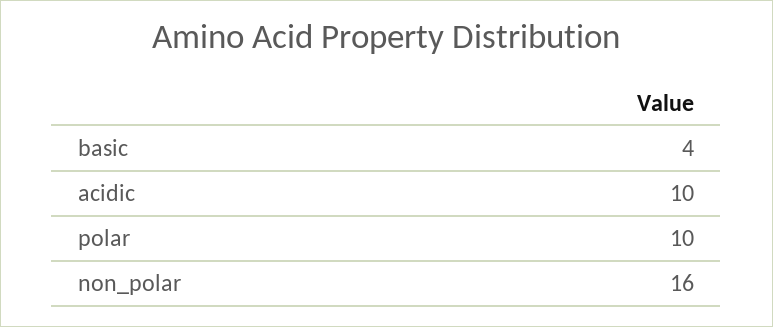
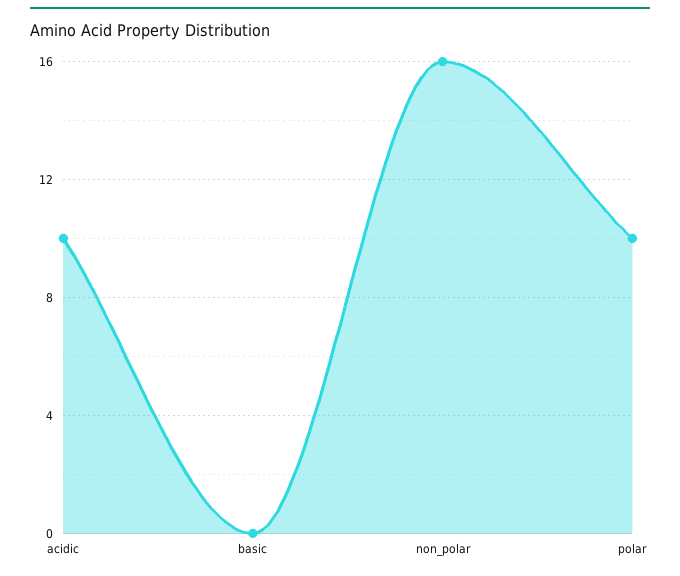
  {
-   "basic": 4,
+   "basic": 0,
    "acidic": 10,
    "polar": 10,
    "non_polar": 16
  }

